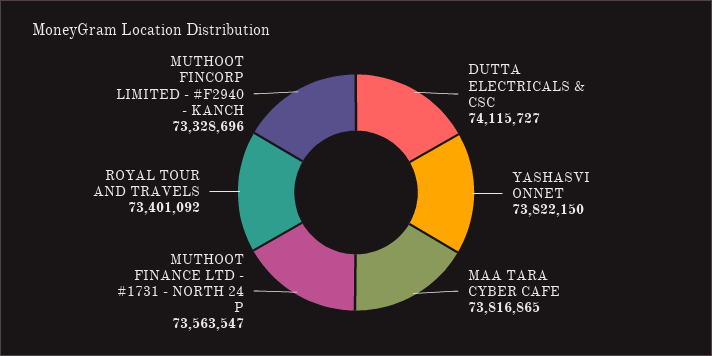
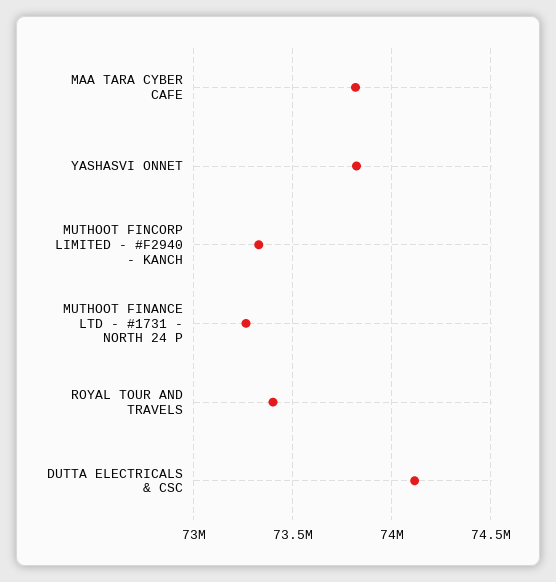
  {
    "DUTTA ELECTRICALS & CSC": 74115727,
    "YASHASVI ONNET": 73822150,
    "MAA TARA CYBER CAFE": 73816865,
-   "MUTHOOT FINANCE LTD - #1731 - NORTH 24 P": 73563547,
+   "MUTHOOT FINANCE LTD - #1731 - NORTH 24 P": 73250000,
    "ROYAL TOUR AND TRAVELS": 73401092,
    "MUTHOOT FINCORP LIMITED - #F2940 - KANCH": 73328696
  }

